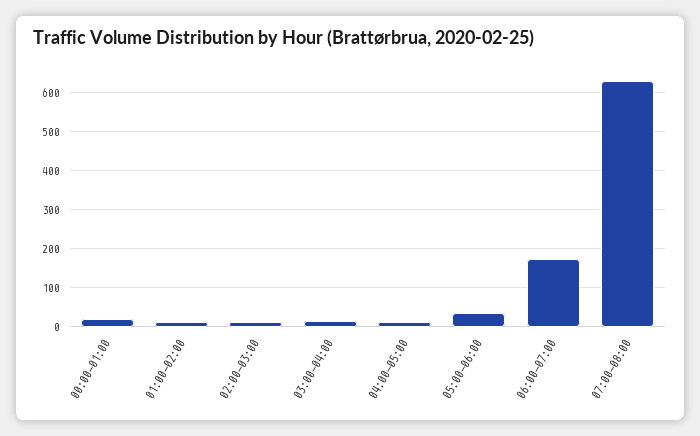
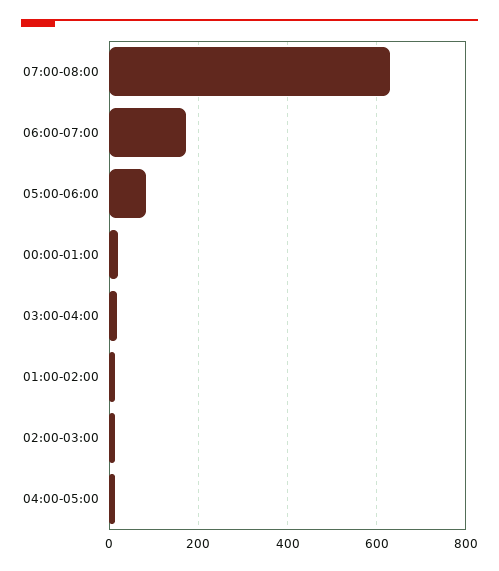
  {
    "00:00-01:00": 20,
    "01:00-02:00": 20,
    "02:00-03:00": 20,
    "03:00-04:00": 20,
    "04:00-05:00": 20,
-   "05:00-06:00": 40,
+   "05:00-06:00": 80,
    "06:00-07:00": 180,
    "07:00-08:00": 640
  }

